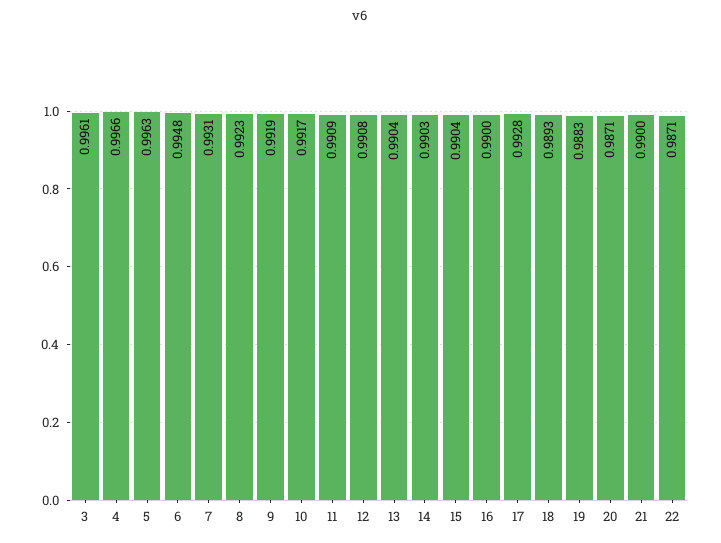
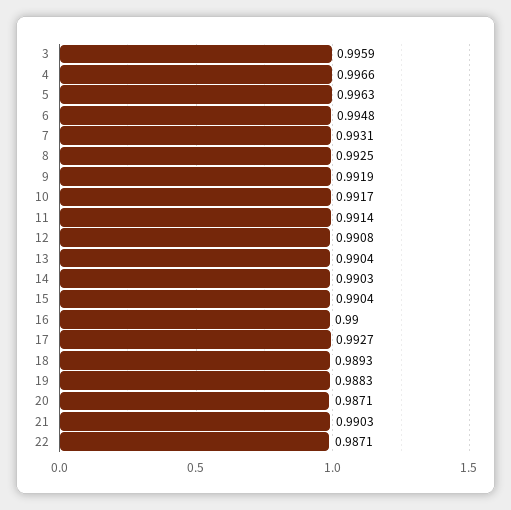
  {
-   "3": 0.9961,
+   "3": 0.9959,
    "4": 0.9966,
    "5": 0.9963,
    "6": 0.9948,
    "7": 0.9931,
-   "8": 0.9923,
+   "8": 0.9925,
    "9": 0.9919,
    "10": 0.9917,
-   "11": 0.9909,
+   "11": 0.9914,
    "12": 0.9908,
    "13": 0.9904,
    "14": 0.9903,
    "15": 0.9904,
    "16": 0.99,
-   "17": 0.9928,
+   "17": 0.9927,
    "18": 0.9893,
    "19": 0.9883,
    "20": 0.9871,
-   "21": 0.99,
+   "21": 0.9903,
    "22": 0.9871
  }

